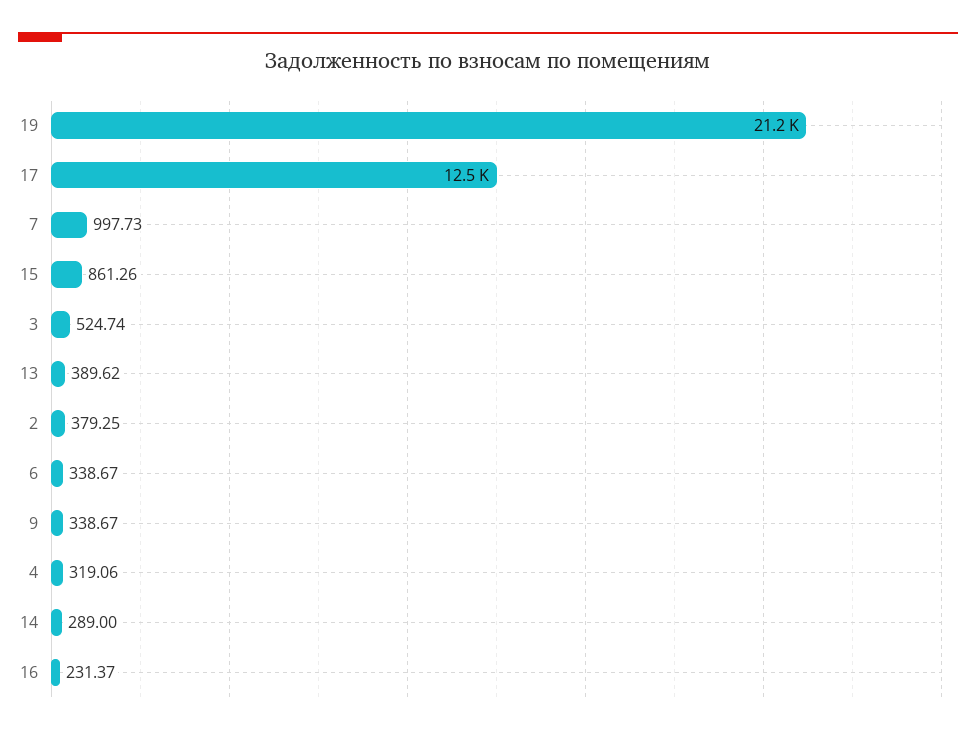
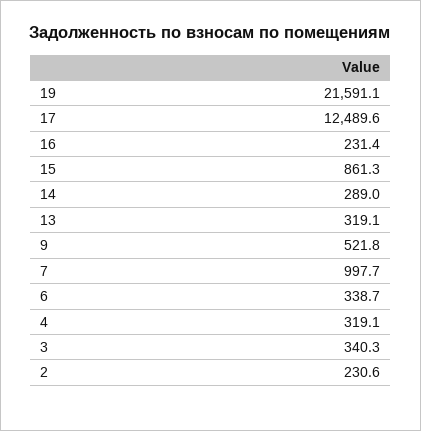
  {
-   "19": 21200,
+   "19": 21591.1,
    "17": 12489.6,
    "7": 997.73,
    "15": 861.26,
-   "3": 524.74,
+   "3": 340.3,
-   "13": 389.62,
+   "13": 319.1,
-   "2": 379.25,
+   "2": 230.6,
    "6": 338.67,
-   "9": 338.67,
+   "9": 521.8,
    "4": 319.06,
    "14": 289,
    "16": 231.37
  }

